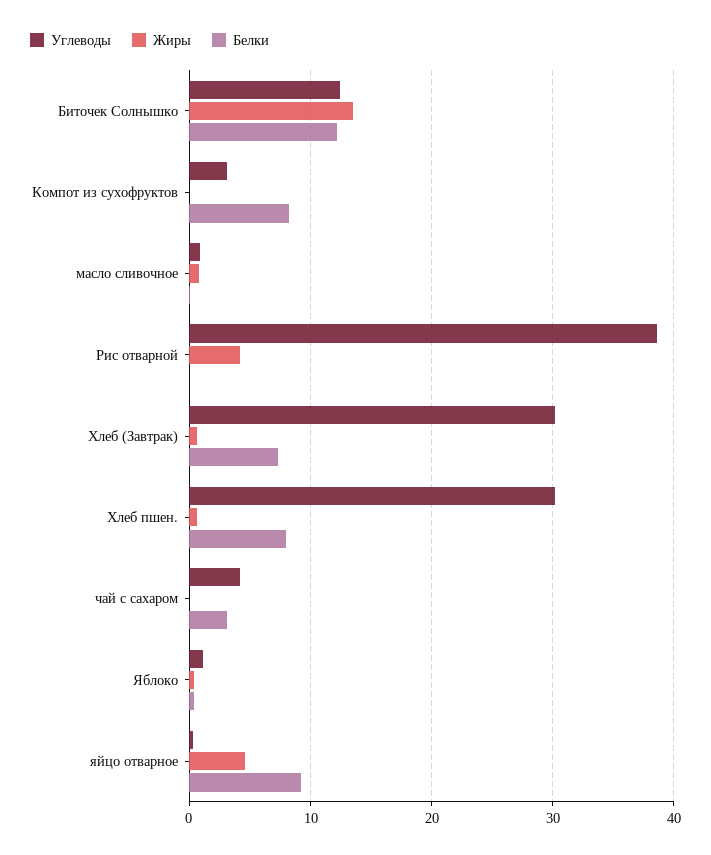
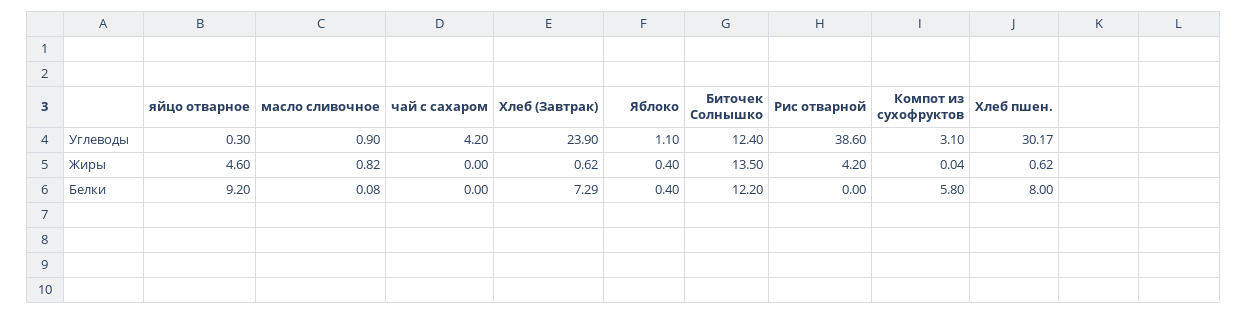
  {
    "Углеводы": {
      "Биточек Солнышко": 12.4,
      "Компот из сухофруктов": 3.1,
      "масло сливочное": 0.9,
      "Рис отварной": 38.6,
-     "Хлеб (Завтрак)": 30,
+     "Хлеб (Завтрак)": 23.9,
      "Хлеб пшен.": 30.17,
      "чай с сахаром": 4.2,
      "Яблоко": 1.1,
      "яйцо отварное": 0.3
    },
    "Жиры": {
      "Биточек Солнышко": 13.5,
      "Компот из сухофруктов": 0.04,
      "масло сливочное": 0.82,
      "Рис отварной": 4.2,
      "Хлеб (Завтрак)": 0.62,
      "Хлеб пшен.": 0.62,
      "чай с сахаром": 0,
      "Яблоко": 0.4,
      "яйцо отварное": 4.6
    },
    "Белки": {
      "Биточек Солнышко": 12.2,
-     "Компот из сухофруктов": 8,
+     "Компот из сухофруктов": 5.8,
      "масло сливочное": 0.08,
      "Рис отварной": 0,
      "Хлеб (Завтрак)": 7.29,
      "Хлеб пшен.": 8,
-     "чай с сахаром": 3,
+     "чай с сахаром": 0,
      "Яблоко": 0.4,
      "яйцо отварное": 9.2
    }
  }

